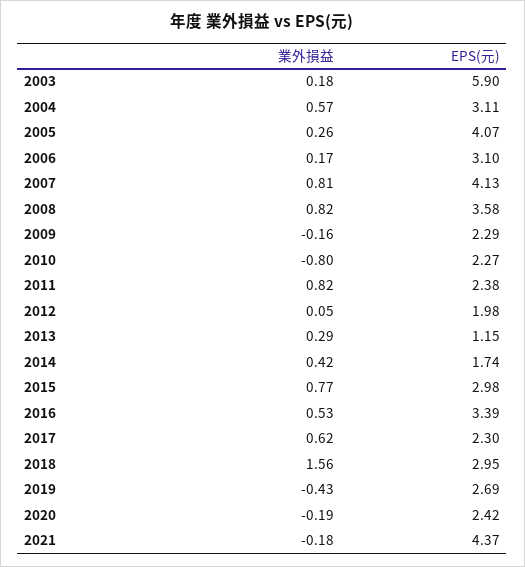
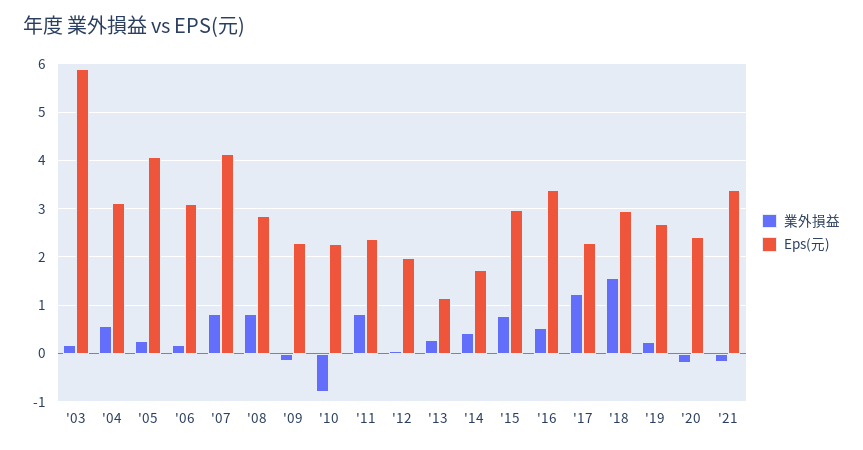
  {
    "業外損益": {
      "2003": 0.18,
      "2004": 0.57,
      "2005": 0.26,
      "2006": 0.17,
      "2007": 0.81,
      "2008": 0.82,
      "2009": -0.16,
      "2010": -0.8,
      "2011": 0.82,
      "2012": 0.05,
      "2013": 0.29,
      "2014": 0.42,
      "2015": 0.77,
      "2016": 0.53,
-     "2017": 0.62,
+     "2017": 1.2,
      "2018": 1.56,
-     "2019": -0.43,
+     "2019": 0.2,
      "2020": -0.19,
      "2021": -0.18
    },
    "EPS(元)": {
      "2003": 5.9,
      "2004": 3.11,
      "2005": 4.07,
      "2006": 3.1,
      "2007": 4.13,
-     "2008": 3.58,
+     "2008": 2.8,
      "2009": 2.29,
      "2010": 2.27,
      "2011": 2.38,
      "2012": 1.98,
      "2013": 1.15,
      "2014": 1.74,
      "2015": 2.98,
      "2016": 3.39,
      "2017": 2.3,
      "2018": 2.95,
      "2019": 2.69,
      "2020": 2.42,
-     "2021": 4.37
+     "2021": 3.4
    }
  }

